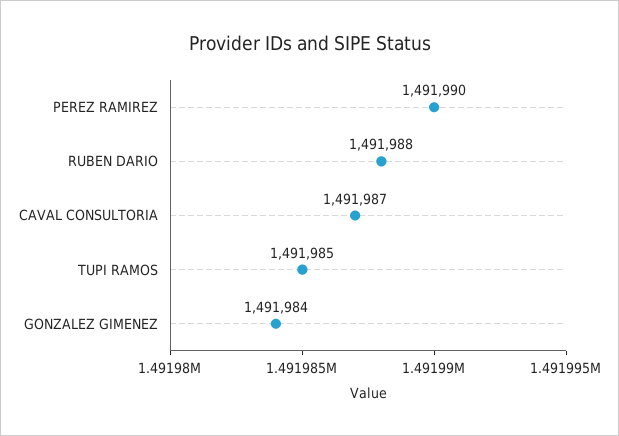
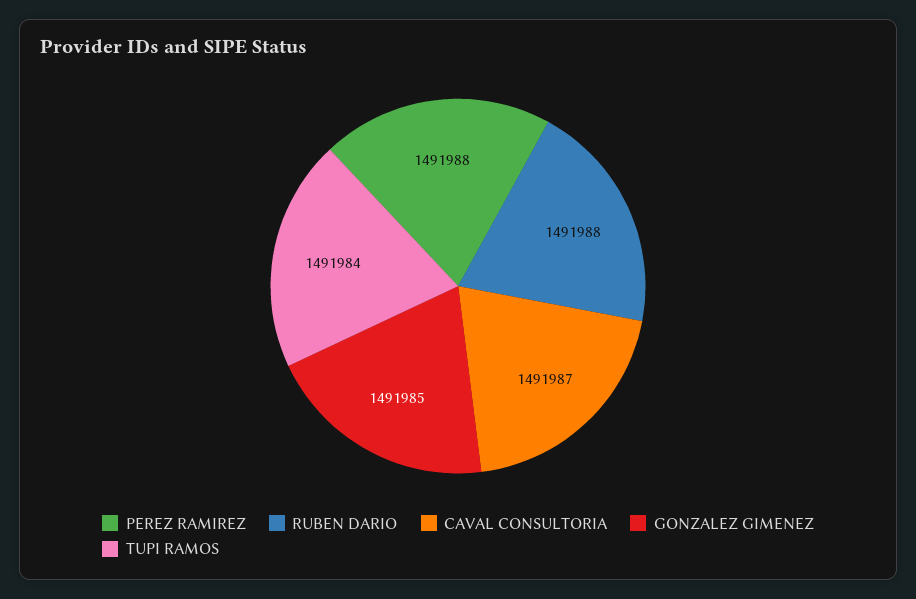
  {
-   "PEREZ RAMIREZ": 1491990,
+   "PEREZ RAMIREZ": 1491988,
    "RUBEN DARIO": 1491988,
    "CAVAL CONSULTORIA": 1491987,
-   "TUPI RAMOS": 1491985,
+   "TUPI RAMOS": 1491984,
-   "GONZALEZ GIMENEZ": 1491984
+   "GONZALEZ GIMENEZ": 1491985
  }

